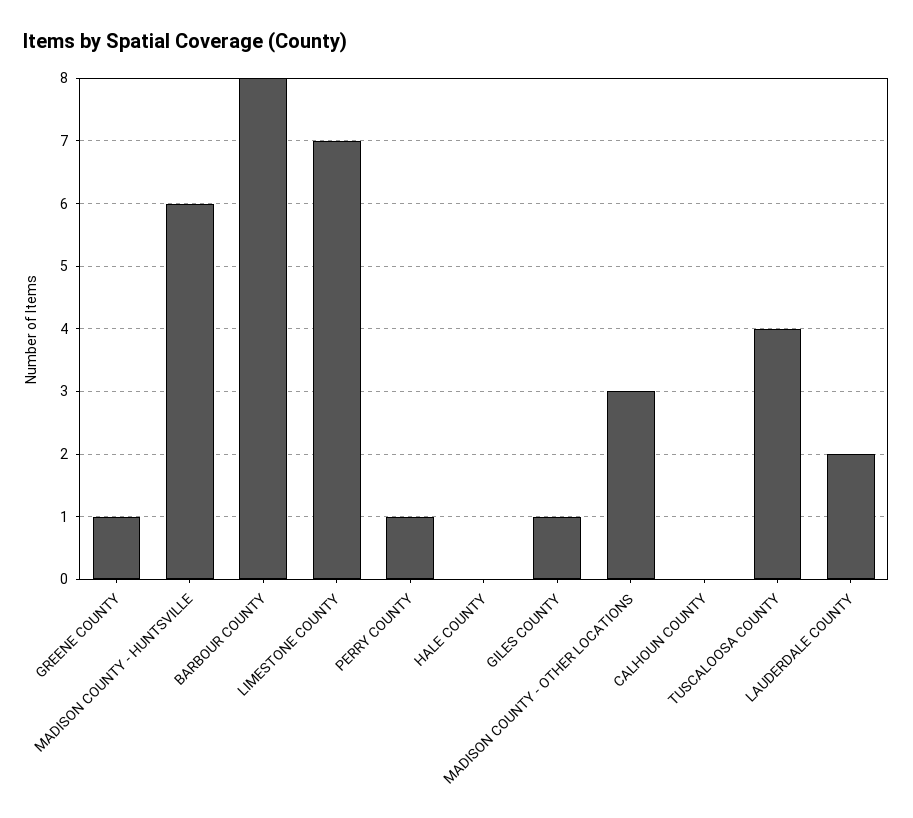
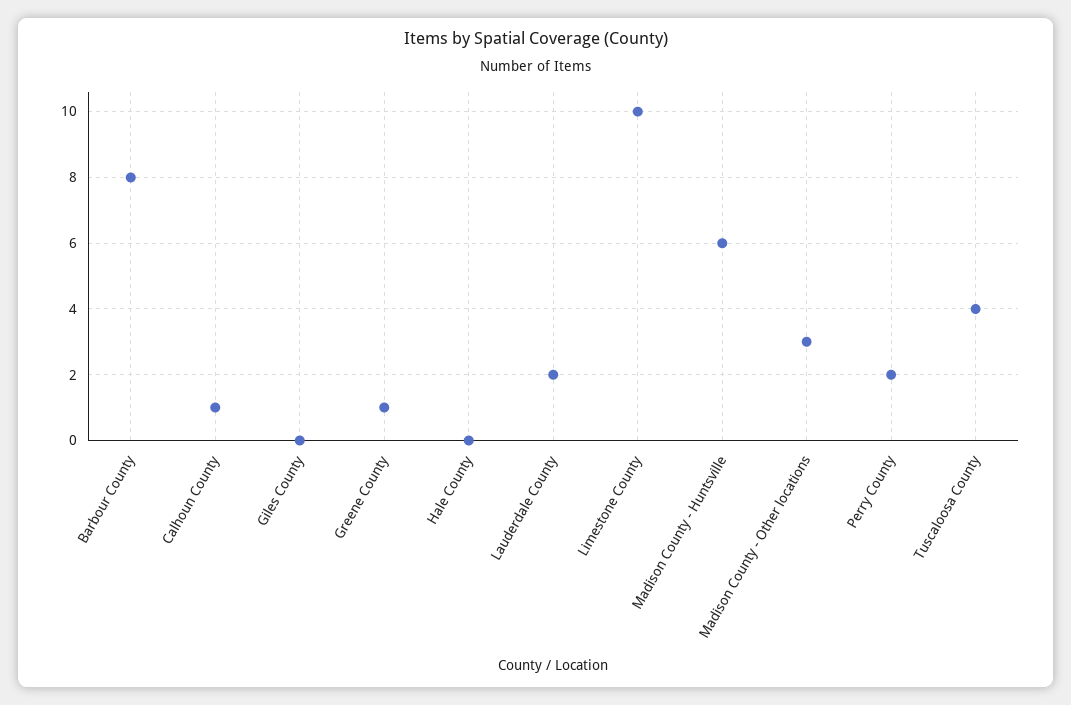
  {
    "GREENE COUNTY": 1,
    "MADISON COUNTY - HUNTSVILLE": 6,
    "BARBOUR COUNTY": 8,
-   "LIMESTONE COUNTY": 7,
+   "LIMESTONE COUNTY": 10,
-   "PERRY COUNTY": 1,
+   "PERRY COUNTY": 2,
    "HALE COUNTY": 0,
-   "GILES COUNTY": 1,
+   "GILES COUNTY": 0,
    "MADISON COUNTY - OTHER LOCATIONS": 3,
-   "CALHOUN COUNTY": 0,
+   "CALHOUN COUNTY": 1,
    "TUSCALOOSA COUNTY": 4,
    "LAUDERDALE COUNTY": 2
  }

